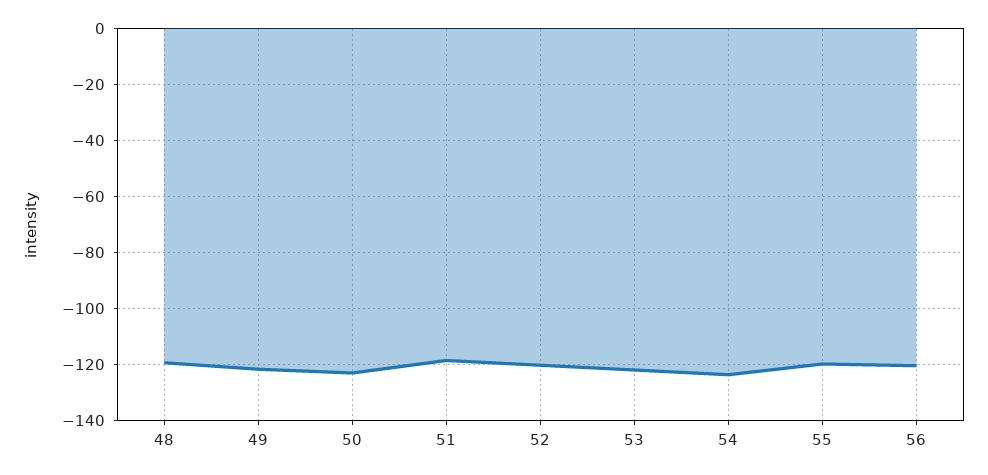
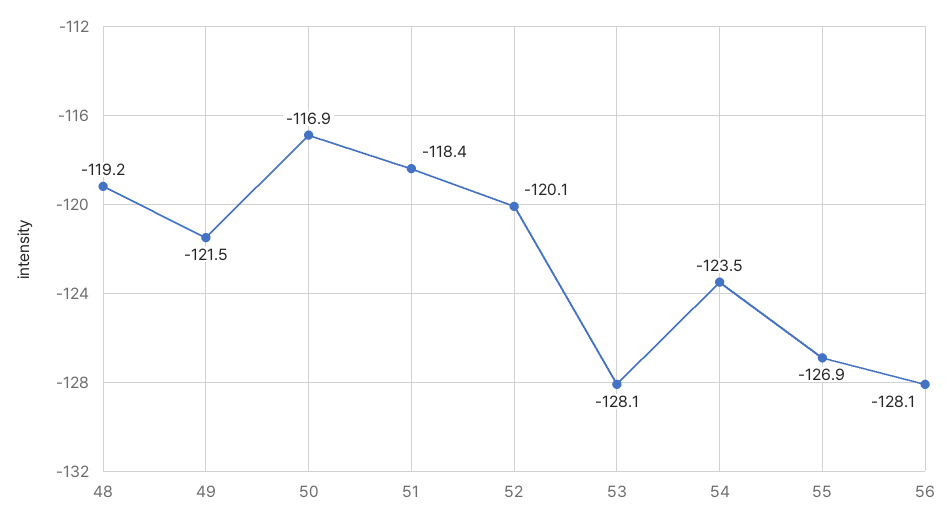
  {
    "48": -119.2,
    "49": -121.5,
-   "50": -122.5,
+   "50": -116.9,
    "51": -118.4,
    "52": -120.1,
-   "53": -122.5,
+   "53": -128.1,
    "54": -123.5,
-   "55": -120,
+   "55": -126.9,
-   "56": -120
+   "56": -128.1
  }

